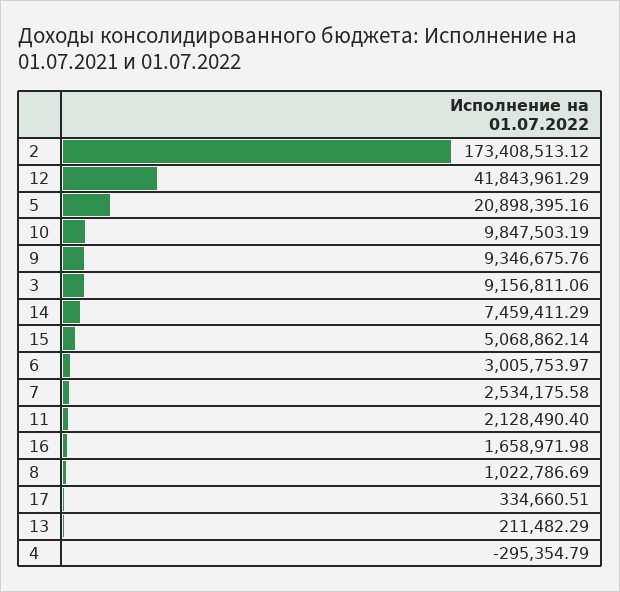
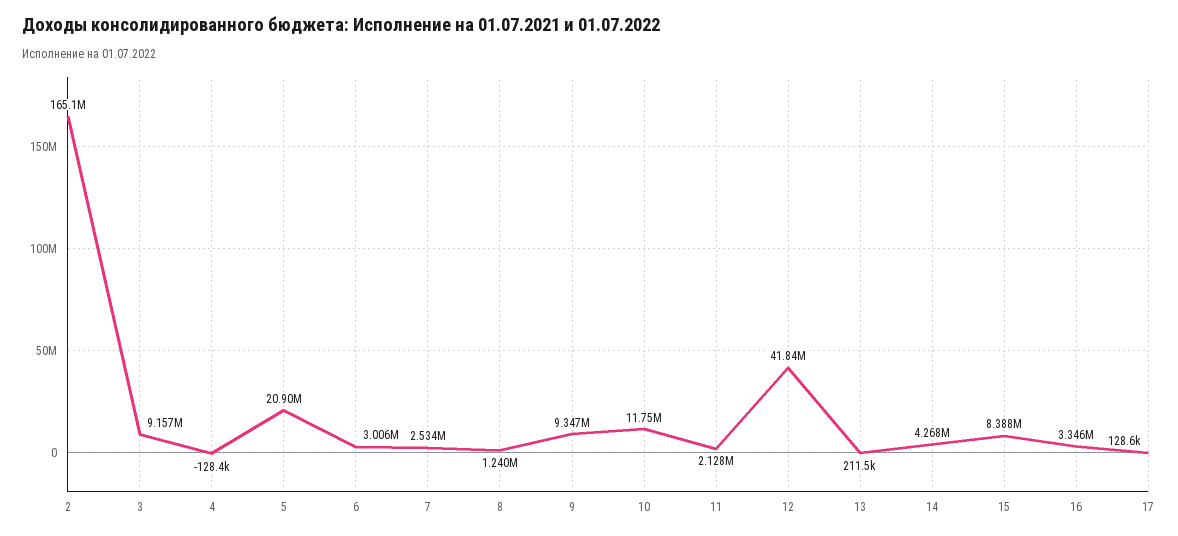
  {
-   "2": 173408513.12,
+   "2": 165100000,
    "12": 41843961.29,
    "5": 20898395.16,
-   "10": 9847503.19,
+   "10": 11750000,
    "9": 9346675.76,
    "3": 9156811.06,
-   "14": 7459411.29,
+   "14": 4268000,
-   "15": 5068862.14,
+   "15": 8388000,
    "6": 3005753.97,
    "7": 2534175.58,
    "11": 2128490.4,
-   "16": 1658971.98,
+   "16": 3346000,
-   "8": 1022786.69,
+   "8": 1240000,
-   "17": 334660.51,
+   "17": 128600,
    "13": 211482.29,
-   "4": -295354.79
+   "4": -128400
  }

